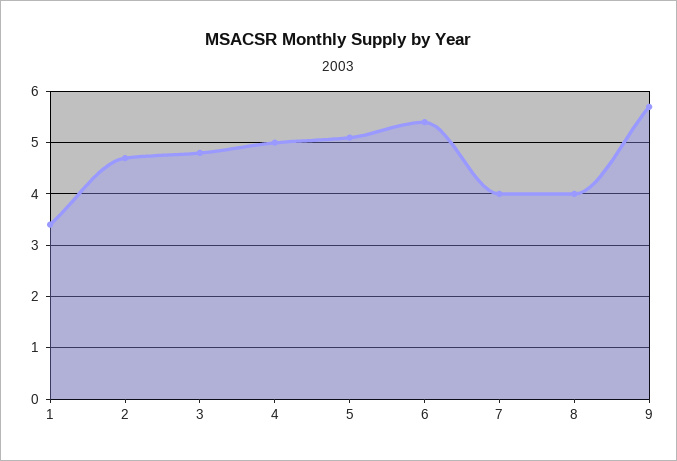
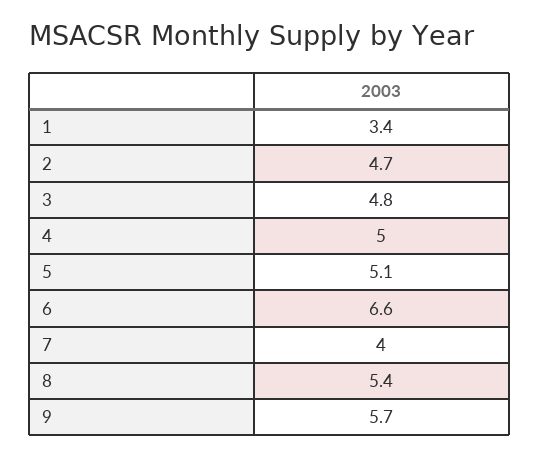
  {
    "1": 3.4,
    "2": 4.7,
    "3": 4.8,
    "4": 5,
    "5": 5.1,
-   "6": 5.5,
+   "6": 6.6,
    "7": 4,
-   "8": 4,
+   "8": 5.4,
    "9": 5.7
  }

